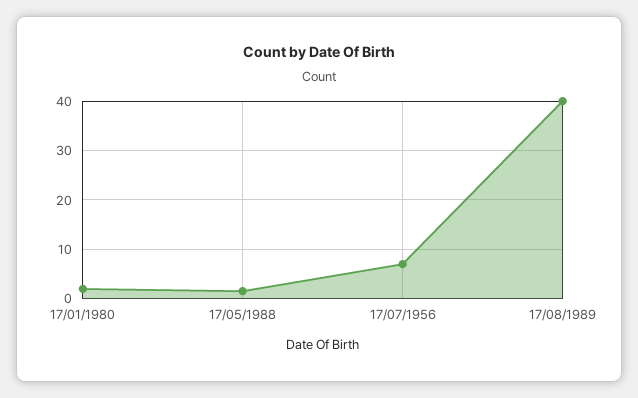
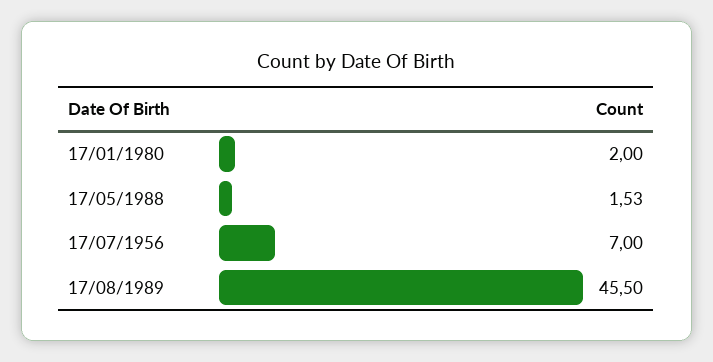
  {
    "17/01/1980": 2,
    "17/05/1988": 1.53,
    "17/07/1956": 7,
-   "17/08/1989": 40
+   "17/08/1989": 45.5
  }

